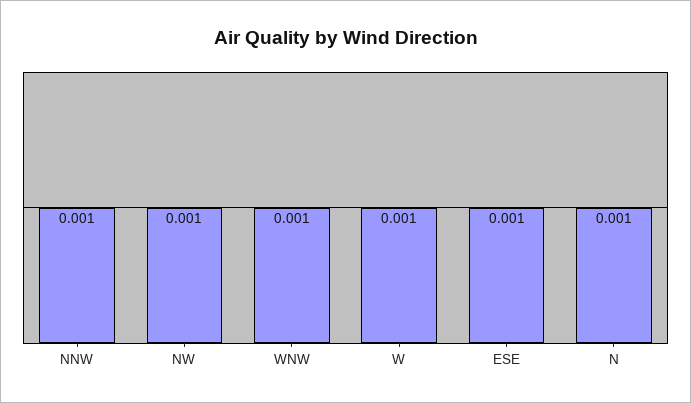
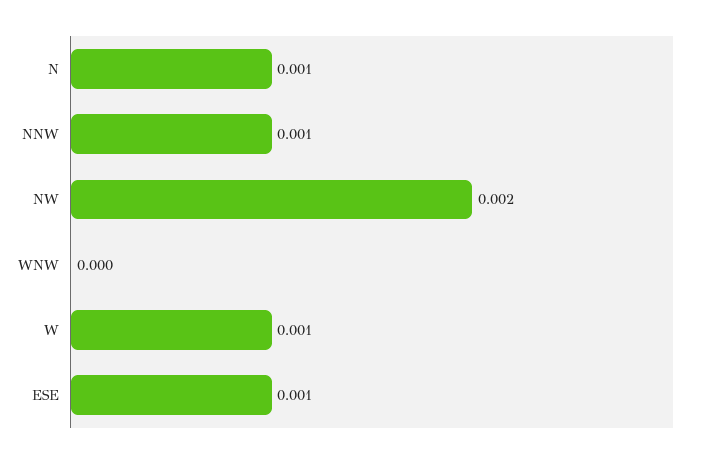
  {
    "NNW": 0.001,
-   "NW": 0.001,
+   "NW": 0.002,
-   "WNW": 0.001,
+   "WNW": 0,
    "W": 0.001,
    "ESE": 0.001,
    "N": 0.001
  }

